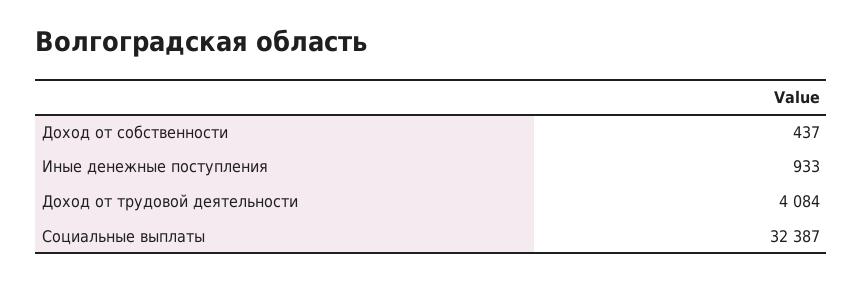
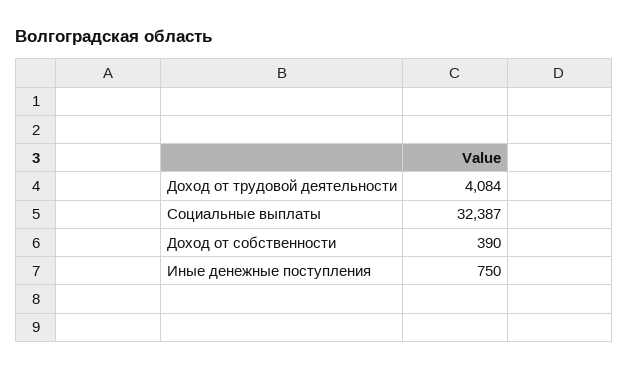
  {
-   "Доход от собственности": 437,
+   "Доход от собственности": 390,
-   "Иные денежные поступления": 933,
+   "Иные денежные поступления": 750,
    "Доход от трудовой деятельности": 4084,
    "Социальные выплаты": 32387
  }

